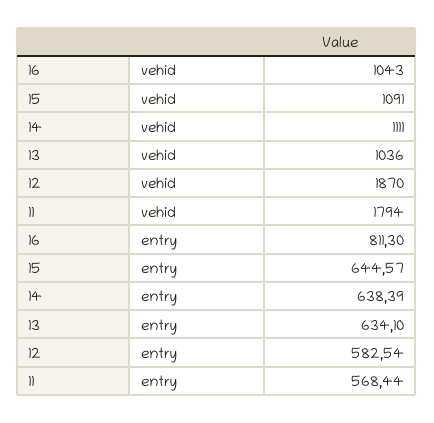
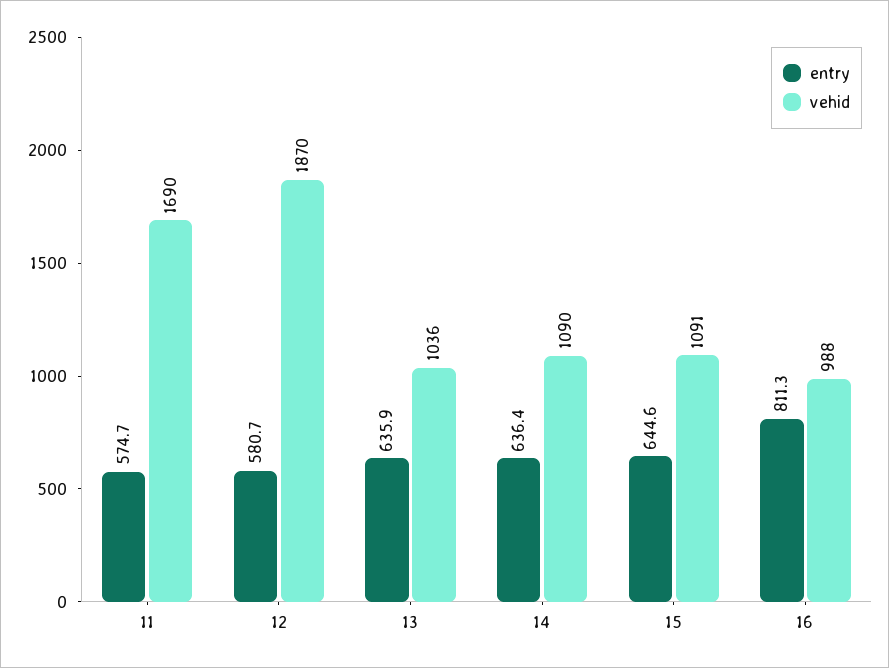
  {
    "vehid": {
-     "16": 1043,
+     "16": 988,
      "15": 1091,
-     "14": 1111,
+     "14": 1090,
      "13": 1036,
      "12": 1870,
-     "11": 1794
+     "11": 1690
    },
    "entry": {
      "16": 811.3,
      "15": 644.57,
-     "14": 638.39,
+     "14": 636.4,
-     "13": 634.1,
+     "13": 635.9,
-     "12": 582.54,
+     "12": 580.7,
-     "11": 568.44
+     "11": 574.7
    }
  }

